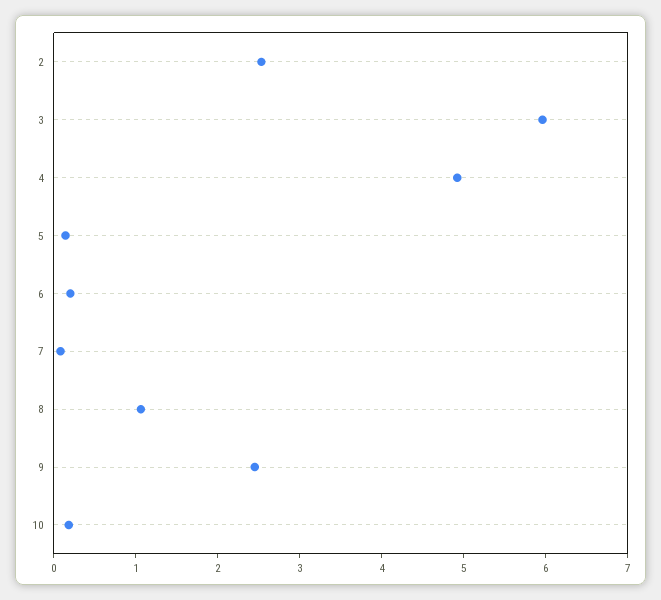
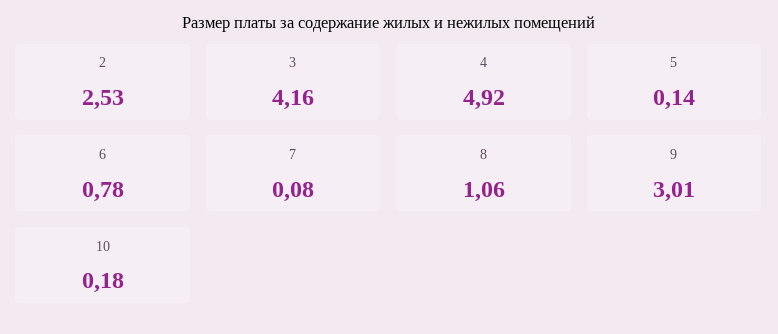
  {
    "2": 2.53,
-   "3": 6,
+   "3": 4.16,
    "4": 4.92,
    "5": 0.14,
-   "6": 0.2,
+   "6": 0.78,
    "7": 0.08,
    "8": 1.06,
-   "9": 2.4,
+   "9": 3.01,
    "10": 0.18
  }

